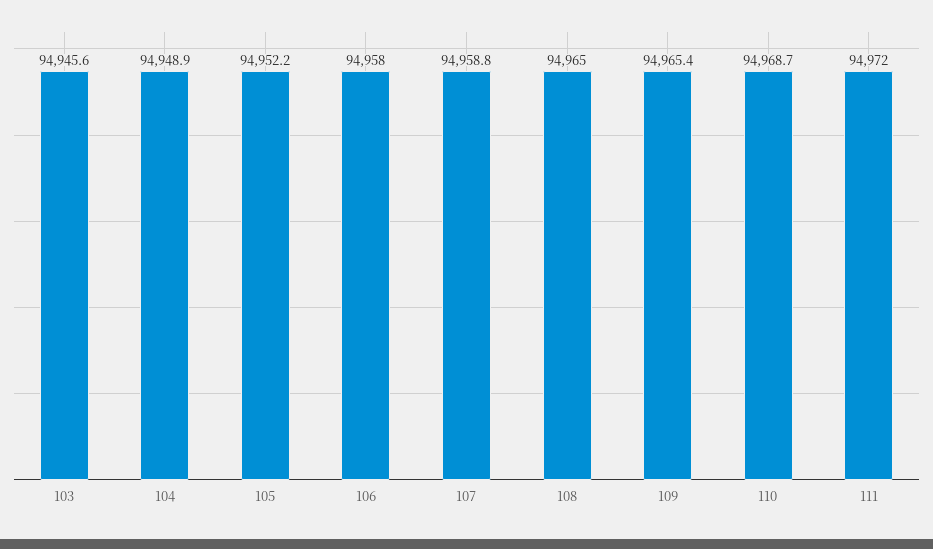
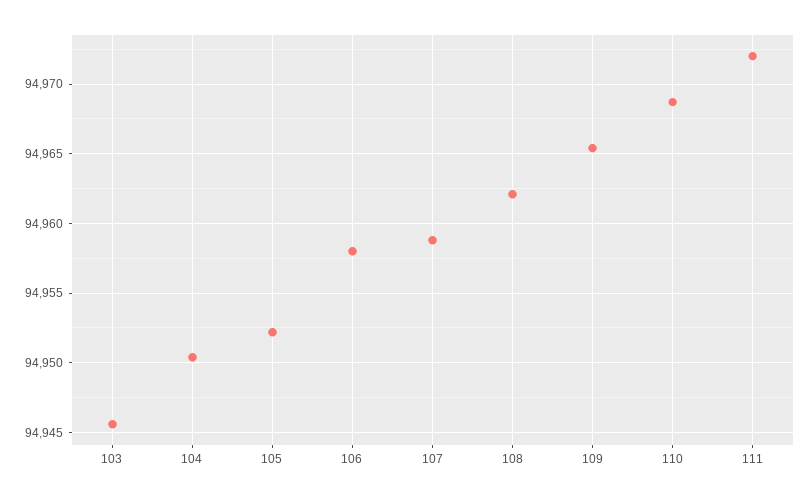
  {
    "103": 94945.6,
-   "104": 94948.9,
+   "104": 94950.5,
    "105": 94952.2,
    "106": 94958,
    "107": 94958.8,
-   "108": 94965,
+   "108": 94962,
    "109": 94965.4,
    "110": 94968.7,
    "111": 94972
  }

